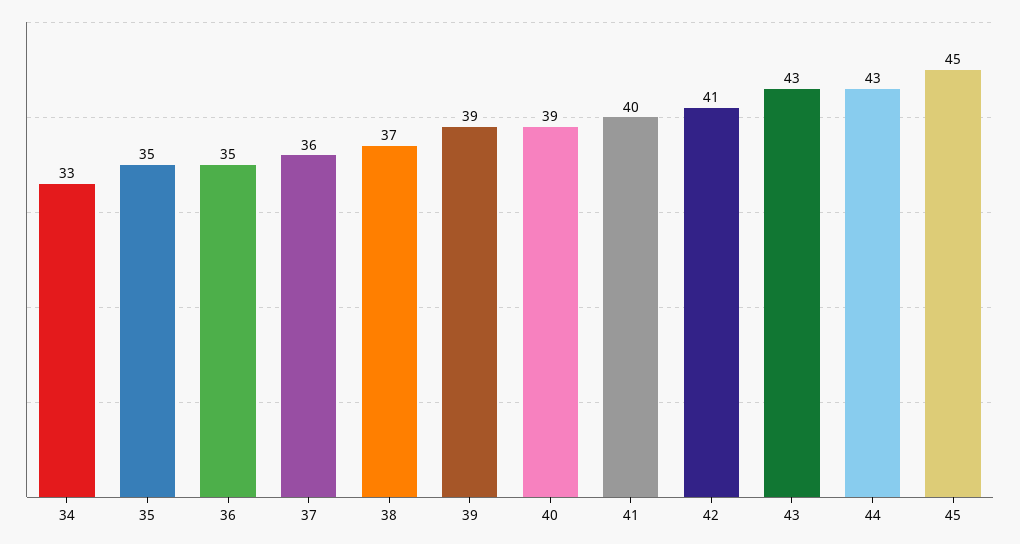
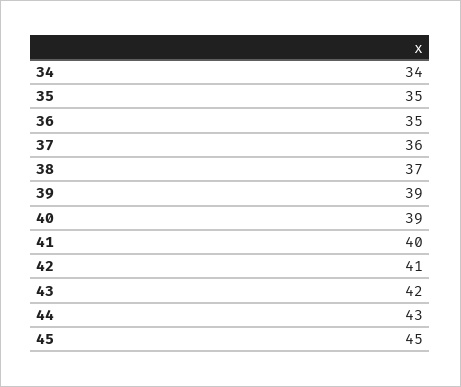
  {
-   "34": 33,
+   "34": 34,
    "35": 35,
    "36": 35,
    "37": 36,
    "38": 37,
    "39": 39,
    "40": 39,
    "41": 40,
    "42": 41,
-   "43": 43,
+   "43": 42,
    "44": 43,
    "45": 45
  }

